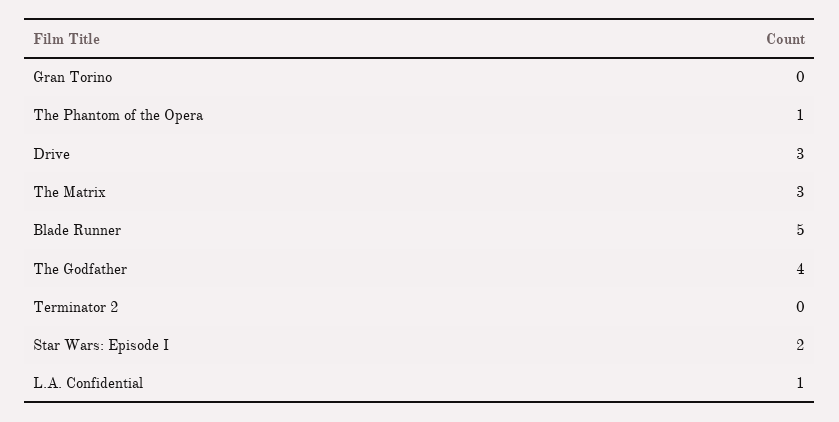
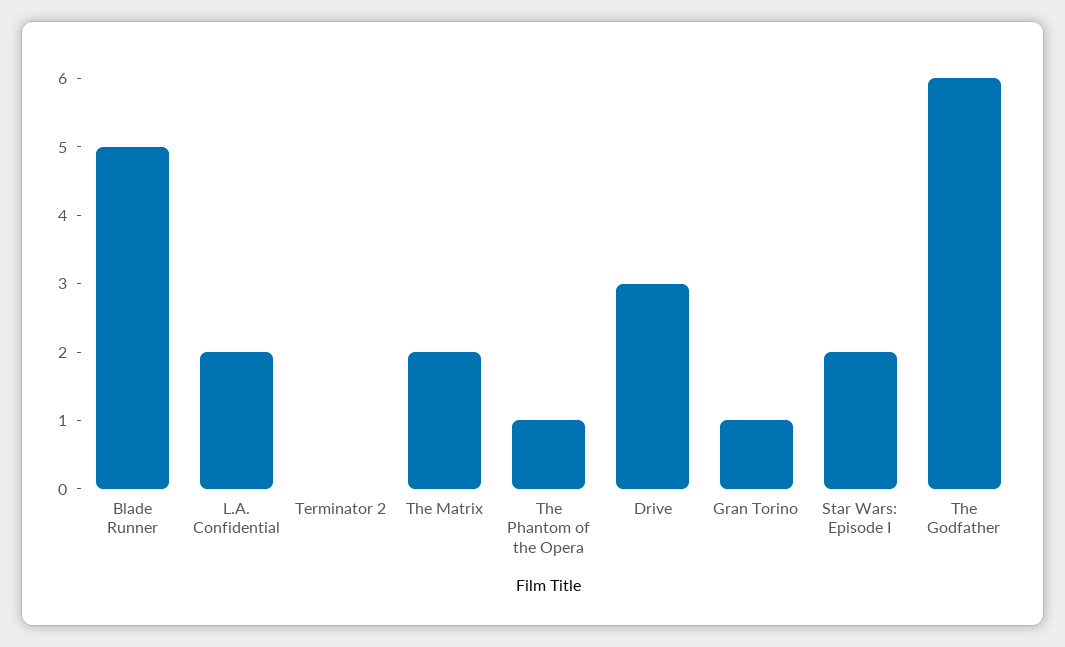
  {
-   "Gran Torino": 0,
+   "Gran Torino": 1,
    "The Phantom of the Opera": 1,
    "Drive": 3,
-   "The Matrix": 3,
+   "The Matrix": 2,
    "Blade Runner": 5,
-   "The Godfather": 4,
+   "The Godfather": 6,
    "Terminator 2": 0,
    "Star Wars: Episode I": 2,
-   "L.A. Confidential": 1
+   "L.A. Confidential": 2
  }

